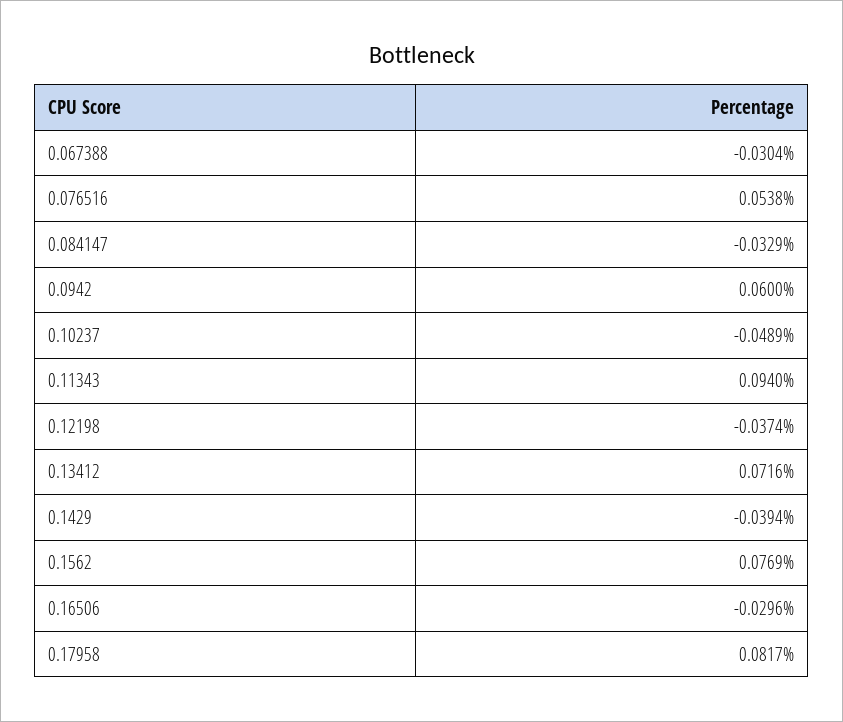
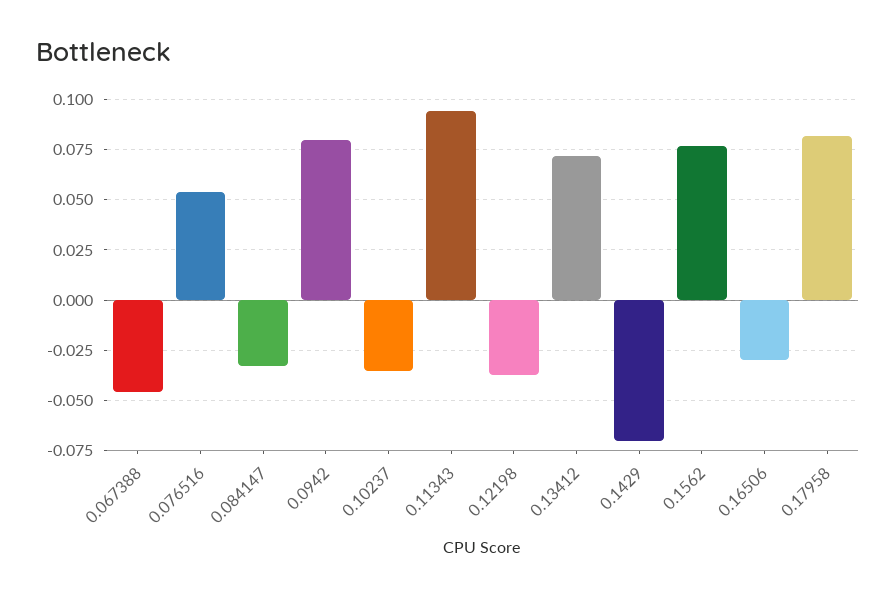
  {
-   "0.067388": -0.0304,
+   "0.067388": -0.045,
    "0.076516": 0.0538,
    "0.084147": -0.0329,
-   "0.0942": 0.06,
+   "0.0942": 0.08,
-   "0.10237": -0.0489,
+   "0.10237": -0.035,
    "0.11343": 0.094,
    "0.12198": -0.0374,
    "0.13412": 0.0716,
-   "0.1429": -0.0394,
+   "0.1429": -0.07,
    "0.1562": 0.0769,
    "0.16506": -0.0296,
    "0.17958": 0.0817
  }

